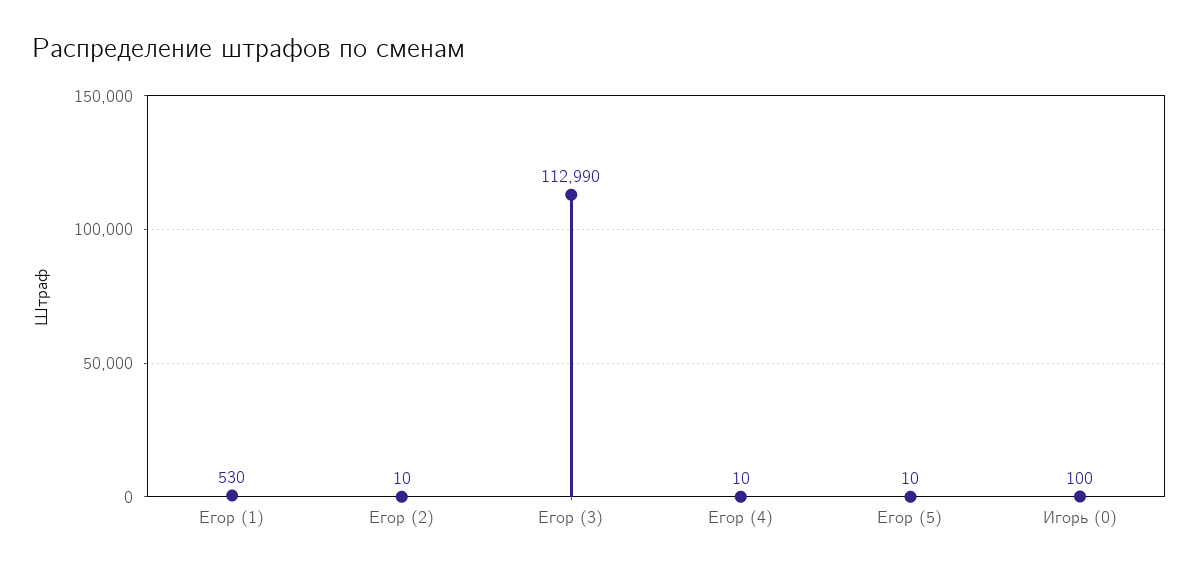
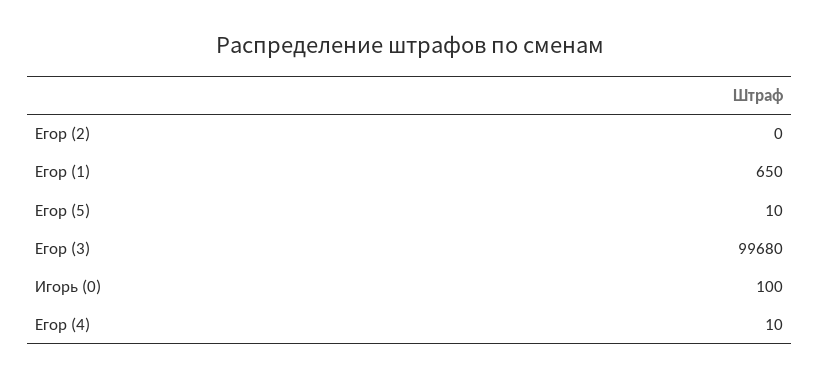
  {
-   "Егор (1)": 530,
+   "Егор (1)": 650,
-   "Егор (2)": 10,
+   "Егор (2)": 0,
-   "Егор (3)": 112990,
+   "Егор (3)": 99680,
    "Егор (4)": 10,
    "Егор (5)": 10,
    "Игорь (0)": 100
  }

